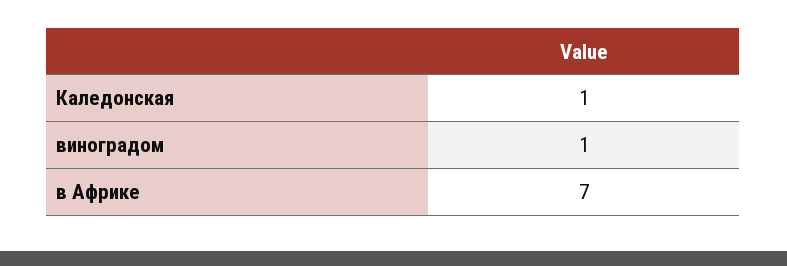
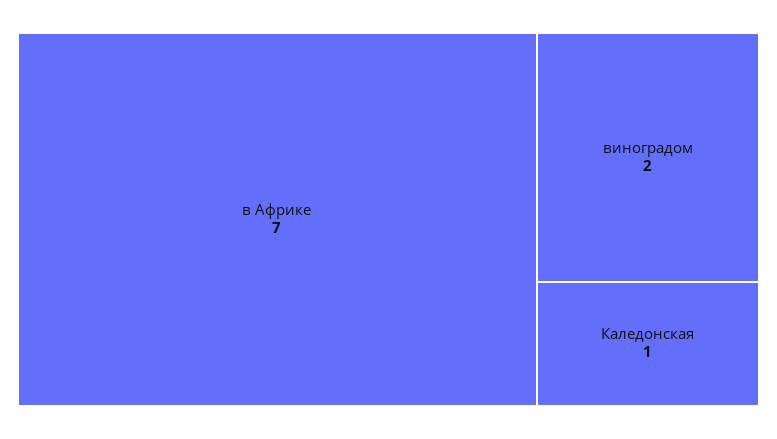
  {
    "Каледонская": 1,
-   "виноградом": 1,
+   "виноградом": 2,
    "в Африке": 7
  }

